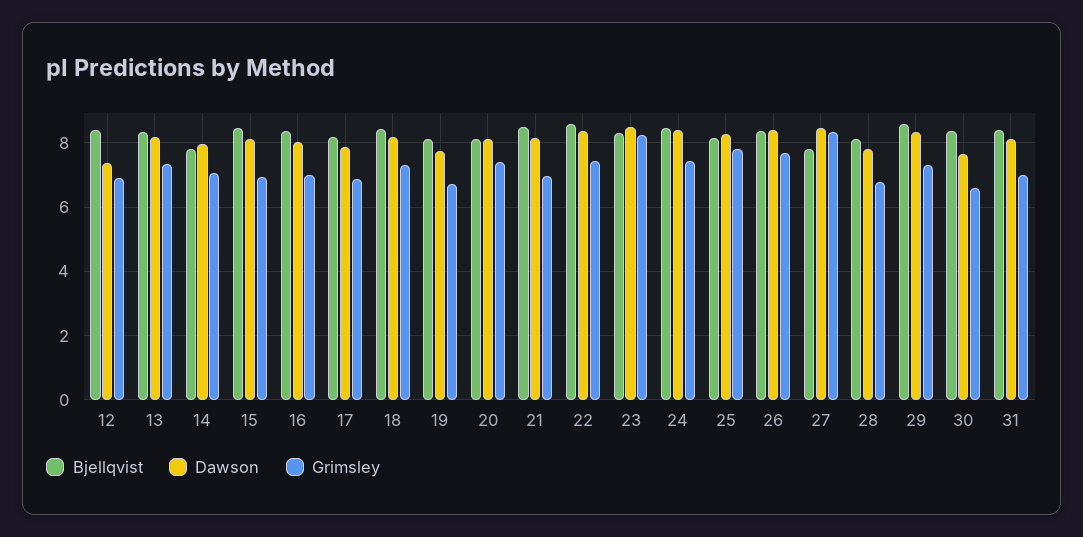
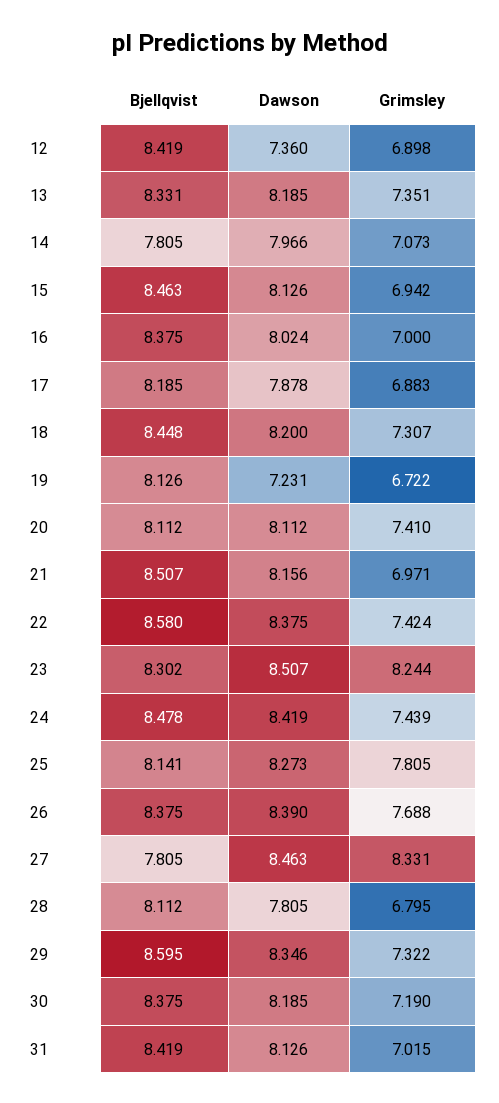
  {
    "Bjellqvist": {
      "12": 8.419,
      "13": 8.331,
      "14": 7.805,
      "15": 8.463,
      "16": 8.375,
      "17": 8.185,
      "18": 8.448,
      "19": 8.126,
      "20": 8.112,
      "21": 8.507,
      "22": 8.58,
      "23": 8.302,
      "24": 8.478,
      "25": 8.141,
      "26": 8.375,
      "27": 7.805,
      "28": 8.112,
      "29": 8.595,
      "30": 8.375,
      "31": 8.419
    },
    "Dawson": {
      "12": 7.36,
      "13": 8.185,
      "14": 7.966,
      "15": 8.126,
      "16": 8.024,
      "17": 7.878,
      "18": 8.2,
-     "19": 7.8,
+     "19": 7.231,
      "20": 8.112,
      "21": 8.156,
      "22": 8.375,
      "23": 8.507,
      "24": 8.419,
      "25": 8.273,
      "26": 8.39,
      "27": 8.463,
      "28": 7.805,
      "29": 8.346,
-     "30": 7.6,
+     "30": 8.185,
      "31": 8.126
    },
    "Grimsley": {
      "12": 6.898,
      "13": 7.351,
      "14": 7.073,
      "15": 6.942,
      "16": 7,
      "17": 6.883,
      "18": 7.307,
      "19": 6.722,
      "20": 7.41,
      "21": 6.971,
      "22": 7.424,
      "23": 8.244,
      "24": 7.439,
      "25": 7.805,
      "26": 7.688,
      "27": 8.331,
      "28": 6.795,
      "29": 7.322,
-     "30": 6.6,
+     "30": 7.19,
      "31": 7.015
    }
  }

